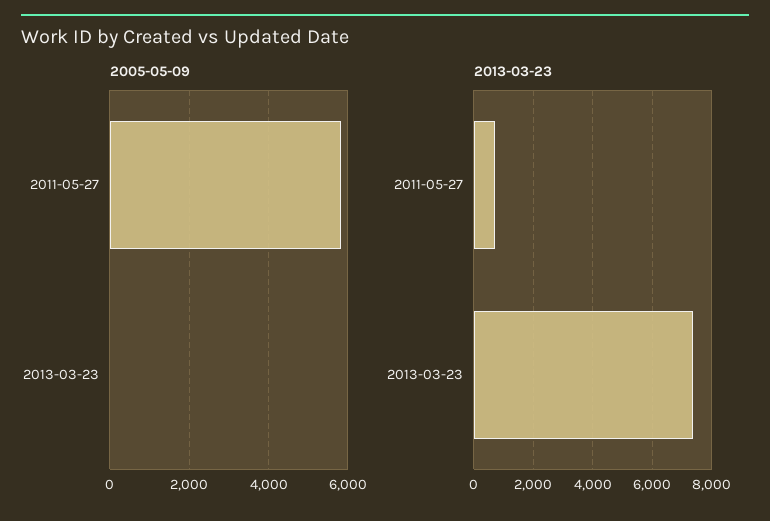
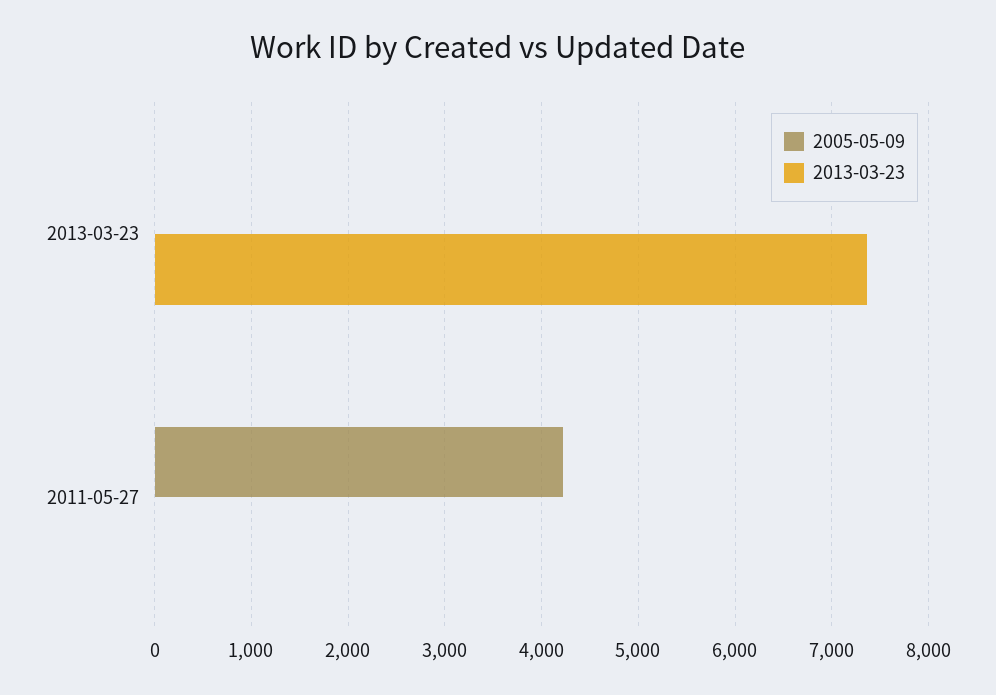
  {
    "2005-05-09": {
-     "2011-05-27": 5800,
+     "2011-05-27": 4200,
      "2013-03-23": 0
    },
    "2013-03-23": {
-     "2011-05-27": 750,
+     "2011-05-27": 0,
      "2013-03-23": 7400
    }
  }

